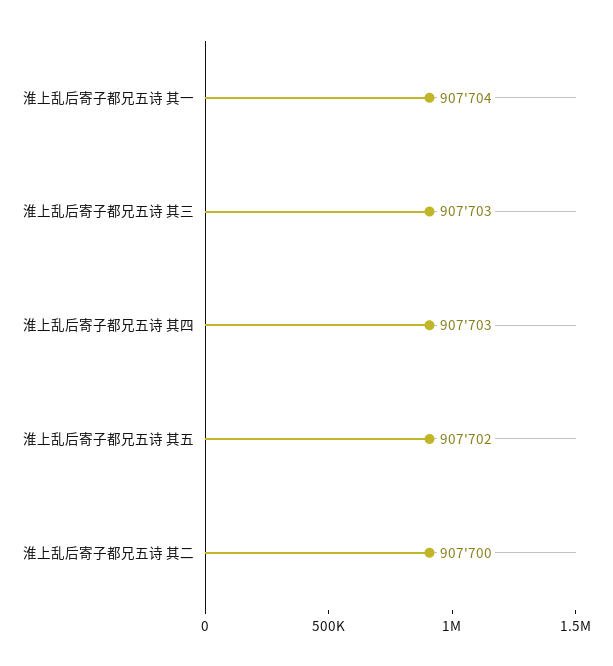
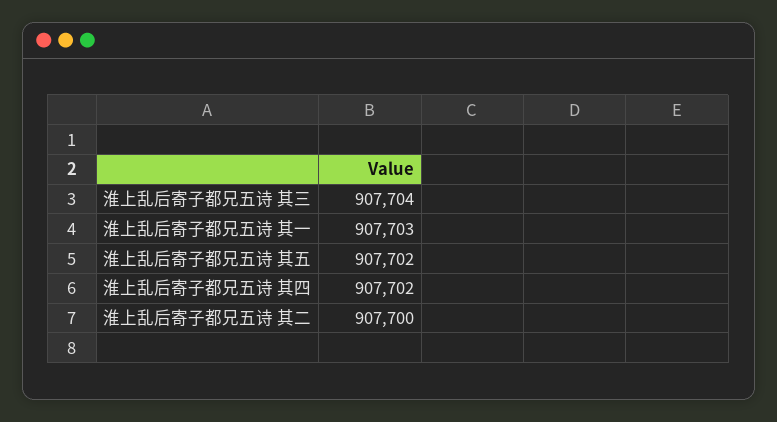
  {
-   "淮上乱后寄子都兄五诗 其一": 907704,
+   "淮上乱后寄子都兄五诗 其一": 907703,
-   "淮上乱后寄子都兄五诗 其三": 907703,
+   "淮上乱后寄子都兄五诗 其三": 907704,
-   "淮上乱后寄子都兄五诗 其四": 907703,
+   "淮上乱后寄子都兄五诗 其四": 907702,
    "淮上乱后寄子都兄五诗 其五": 907702,
    "淮上乱后寄子都兄五诗 其二": 907700
  }

